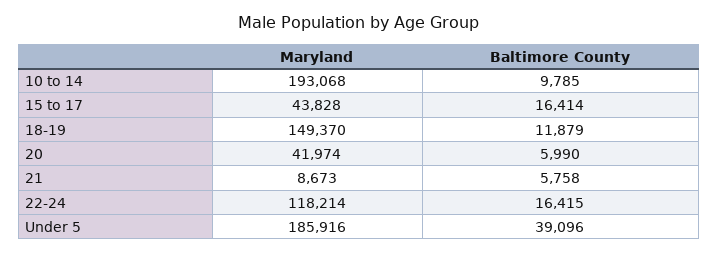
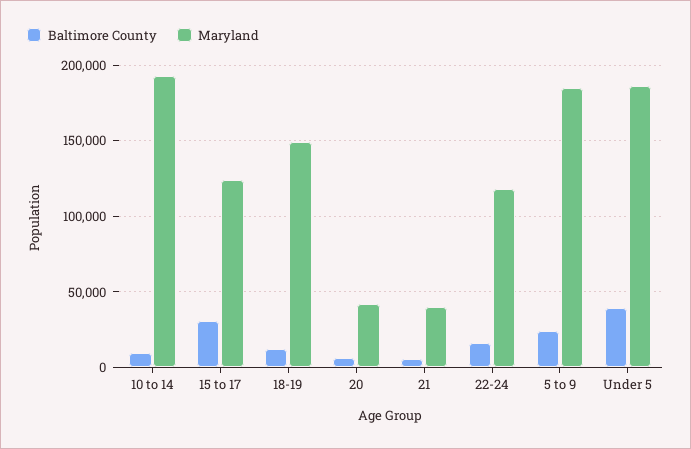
  {
    "Maryland": {
      "10 to 14": 193068,
-     "15 to 17": 43828,
+     "15 to 17": 125000,
      "18-19": 149370,
      "20": 41974,
-     "21": 8673,
+     "21": 40000,
      "22-24": 118214,
-     "Under 5": 185916
+     "Under 5": 185916,
+     "5 to 9": 185000
    },
    "Baltimore County": {
      "10 to 14": 9785,
-     "15 to 17": 16414,
+     "15 to 17": 30000,
      "18-19": 11879,
      "20": 5990,
      "21": 5758,
      "22-24": 16415,
-     "Under 5": 39096
+     "Under 5": 39096,
+     "5 to 9": 25000
    }
  }

